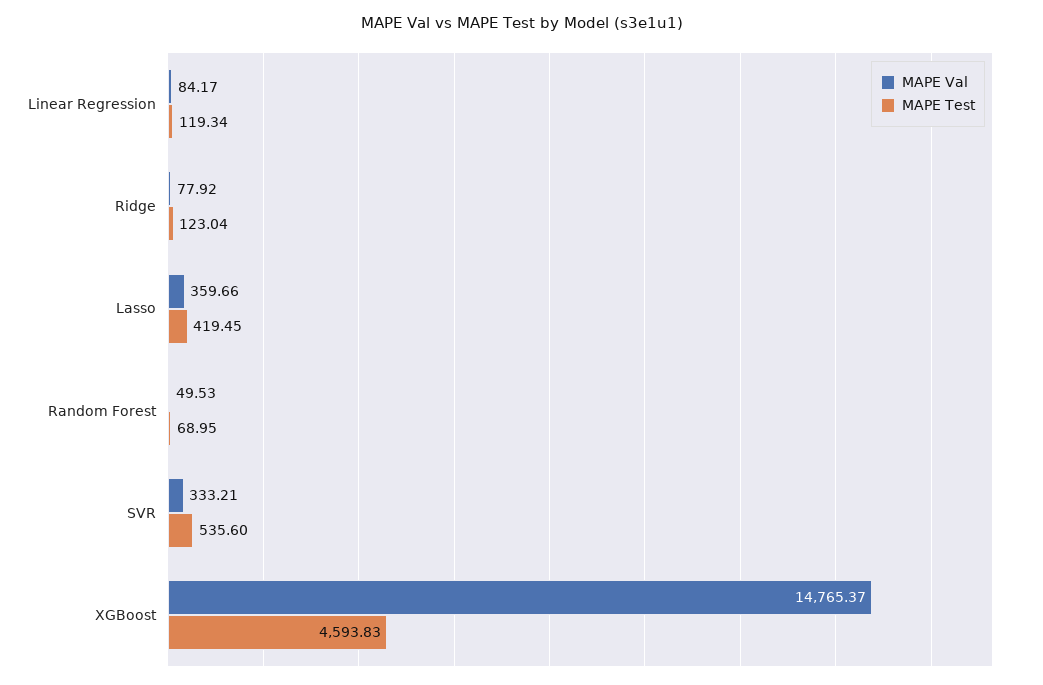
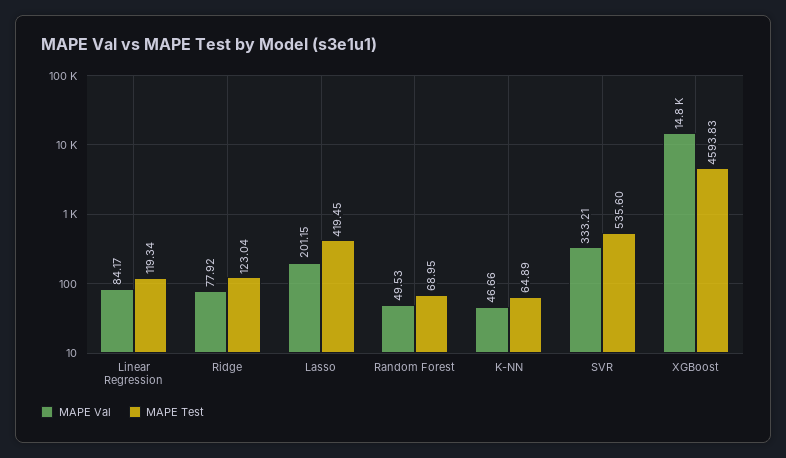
  {
    "MAPE Val": {
      "Linear Regression": 84.17,
      "Ridge": 77.92,
-     "Lasso": 359.66,
+     "Lasso": 201.15,
      "Random Forest": 49.53,
      "SVR": 333.21,
-     "XGBoost": 14765.37
+     "XGBoost": 14765.37,
+     "K-NN": 46.66
    },
    "MAPE Test": {
      "Linear Regression": 119.34,
      "Ridge": 123.04,
      "Lasso": 419.45,
      "Random Forest": 68.95,
      "SVR": 535.6,
-     "XGBoost": 4593.83
+     "XGBoost": 4593.83,
+     "K-NN": 64.89
    }
  }

